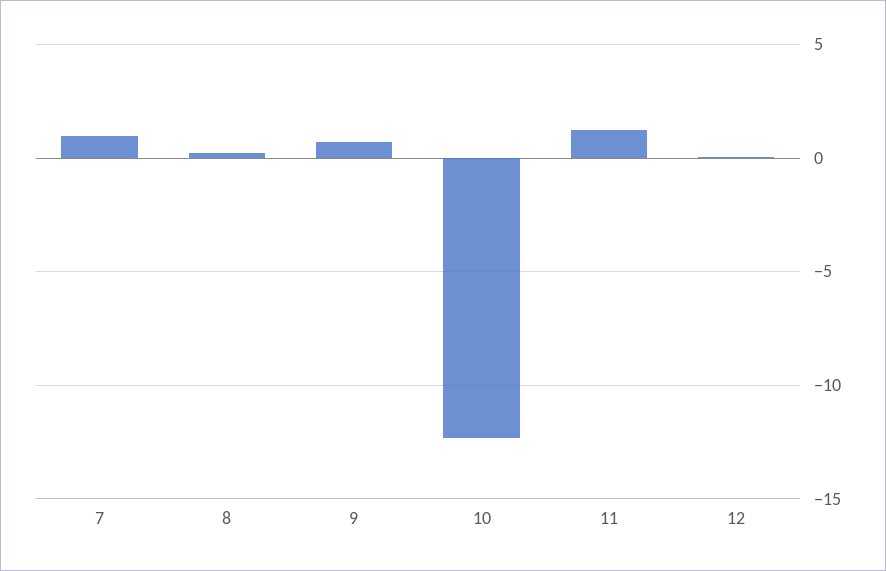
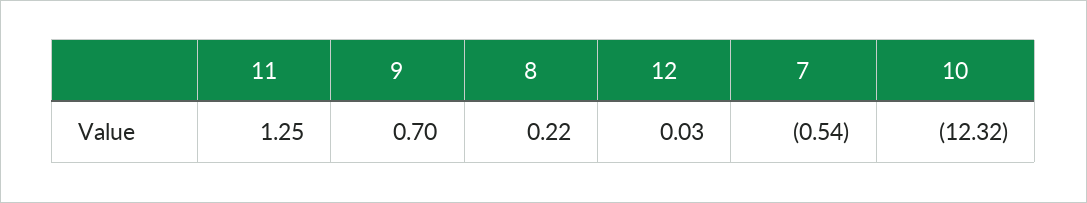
  {
-   "7": 1,
+   "7": -0.54,
    "8": 0.22,
    "9": 0.7,
    "10": -12.32,
    "11": 1.25,
    "12": 0.03
  }

